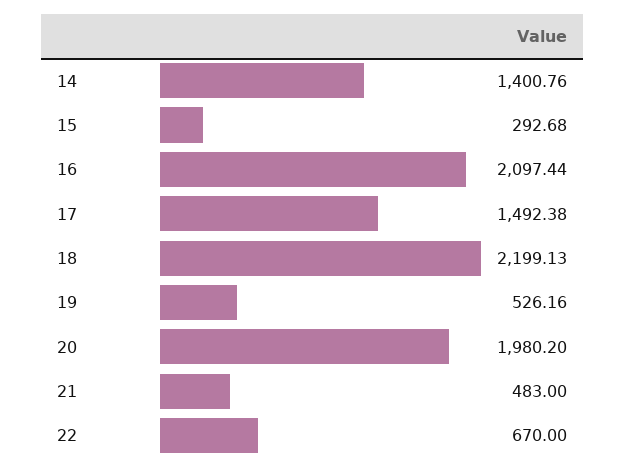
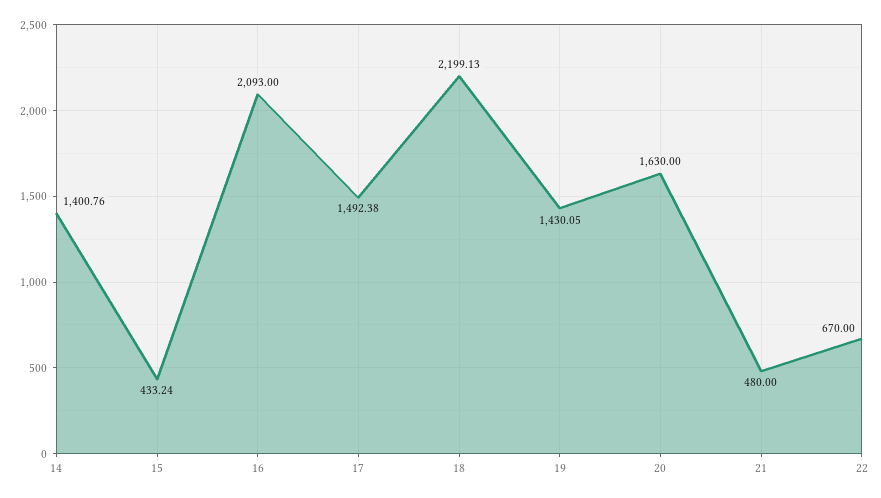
  {
    "14": 1400.76,
-   "15": 292.68,
+   "15": 433.24,
-   "16": 2097.44,
+   "16": 2093,
    "17": 1492.38,
    "18": 2199.13,
-   "19": 526.16,
+   "19": 1430.05,
-   "20": 1980.2,
+   "20": 1630,
-   "21": 483,
+   "21": 480,
    "22": 670
  }

